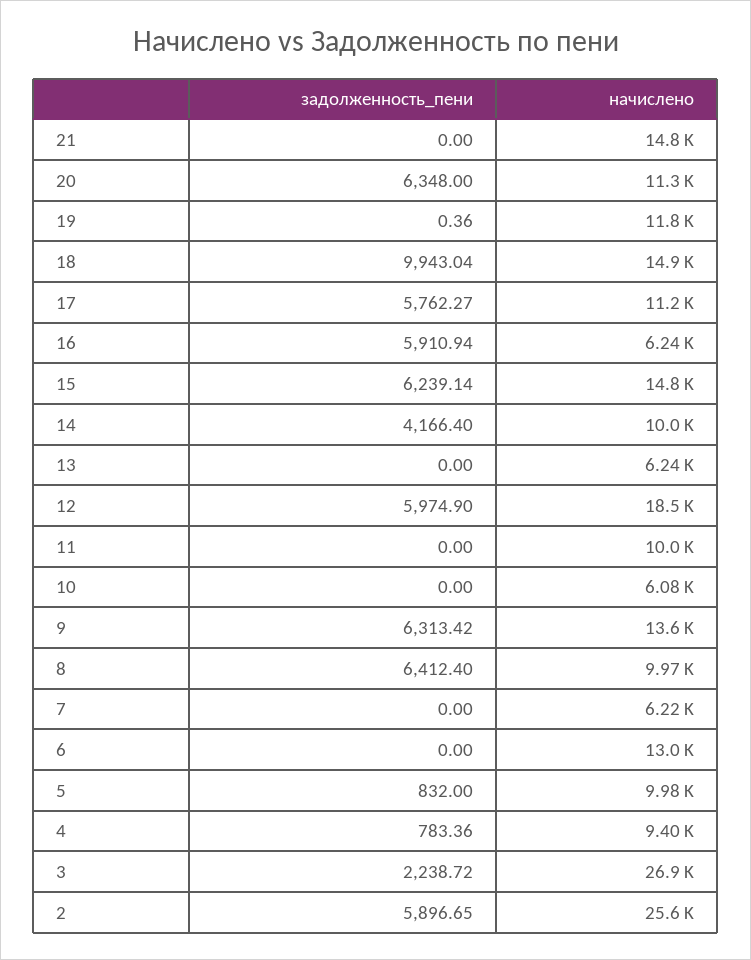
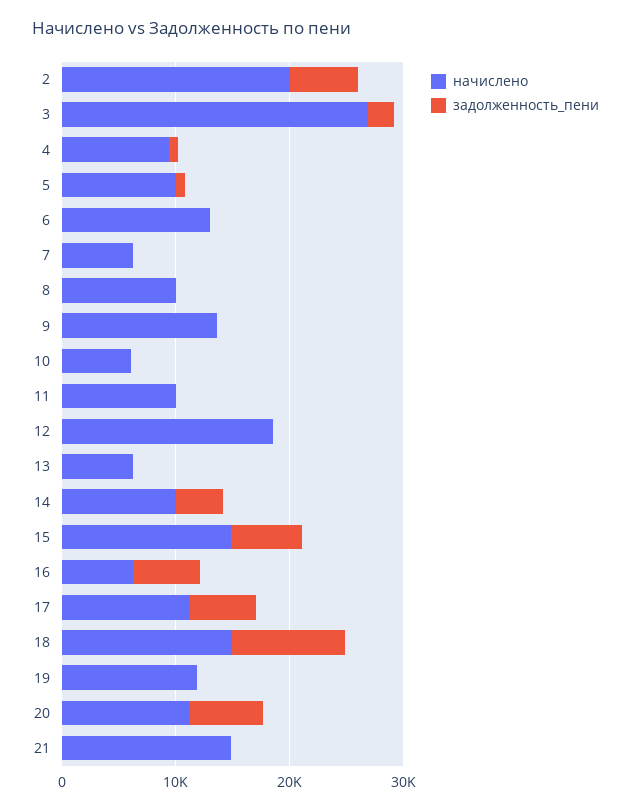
  {
    "задолженность_пени": {
      "21": 0,
      "20": 6348,
      "19": 0.36,
      "18": 9943.04,
      "17": 5762.27,
      "16": 5910.94,
      "15": 6239.14,
      "14": 4166.4,
      "13": 0,
-     "12": 5974.9,
+     "12": 0,
      "11": 0,
      "10": 0,
-     "9": 6313.42,
+     "9": 0,
-     "8": 6412.4,
+     "8": 0,
      "7": 0,
      "6": 0,
      "5": 832,
      "4": 783.36,
      "3": 2238.72,
      "2": 5896.65
    },
    "начислено": {
      "21": 14800,
      "20": 11300,
      "19": 11800,
      "18": 14900,
      "17": 11200,
      "16": 6240,
      "15": 14800,
      "14": 10000,
      "13": 6240,
      "12": 18500,
      "11": 10000,
      "10": 6080,
      "9": 13600,
      "8": 9970,
      "7": 6220,
      "6": 13000,
      "5": 9980,
      "4": 9400,
      "3": 26900,
-     "2": 25600
+     "2": 20000
    }
  }

